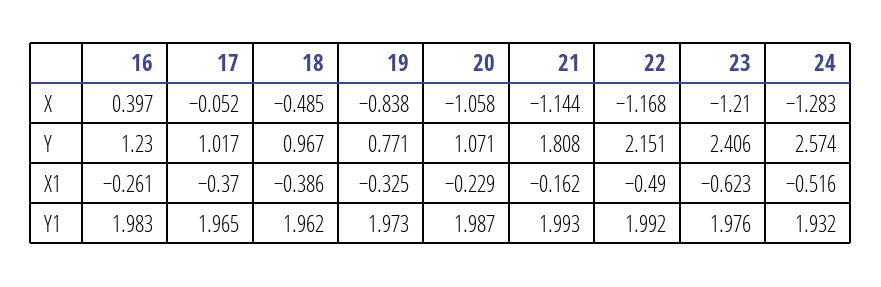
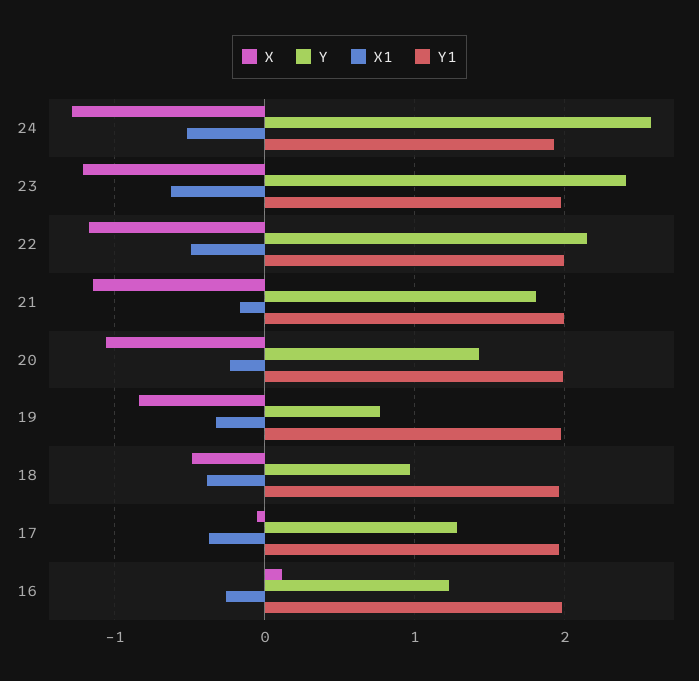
  {
    "X": {
-     "16": 0.397,
+     "16": 0.1,
      "17": -0.052,
      "18": -0.485,
      "19": -0.838,
      "20": -1.058,
      "21": -1.144,
      "22": -1.168,
      "23": -1.21,
      "24": -1.283
    },
    "Y": {
      "16": 1.23,
-     "17": 1.017,
+     "17": 1.3,
      "18": 0.967,
      "19": 0.771,
-     "20": 1.071,
+     "20": 1.4,
      "21": 1.808,
      "22": 2.151,
      "23": 2.406,
      "24": 2.574
    },
    "X1": {
      "16": -0.261,
      "17": -0.37,
      "18": -0.386,
      "19": -0.325,
      "20": -0.229,
      "21": -0.162,
      "22": -0.49,
      "23": -0.623,
      "24": -0.516
    },
    "Y1": {
      "16": 1.983,
      "17": 1.965,
      "18": 1.962,
      "19": 1.973,
      "20": 1.987,
      "21": 1.993,
      "22": 1.992,
      "23": 1.976,
      "24": 1.932
    }
  }

